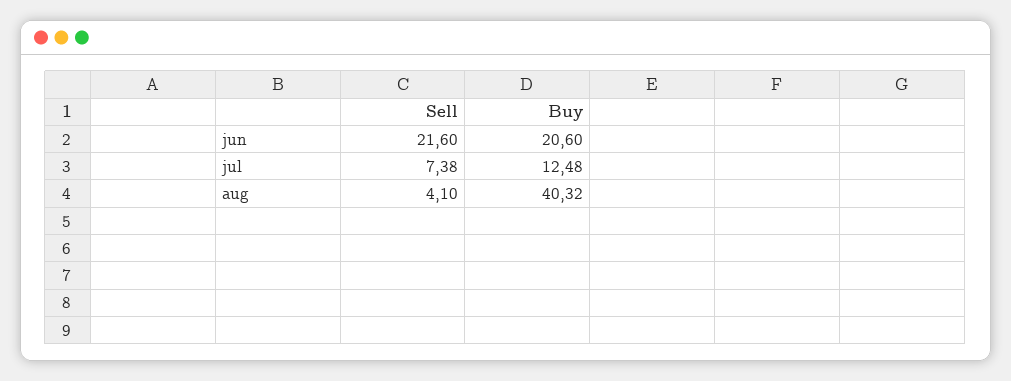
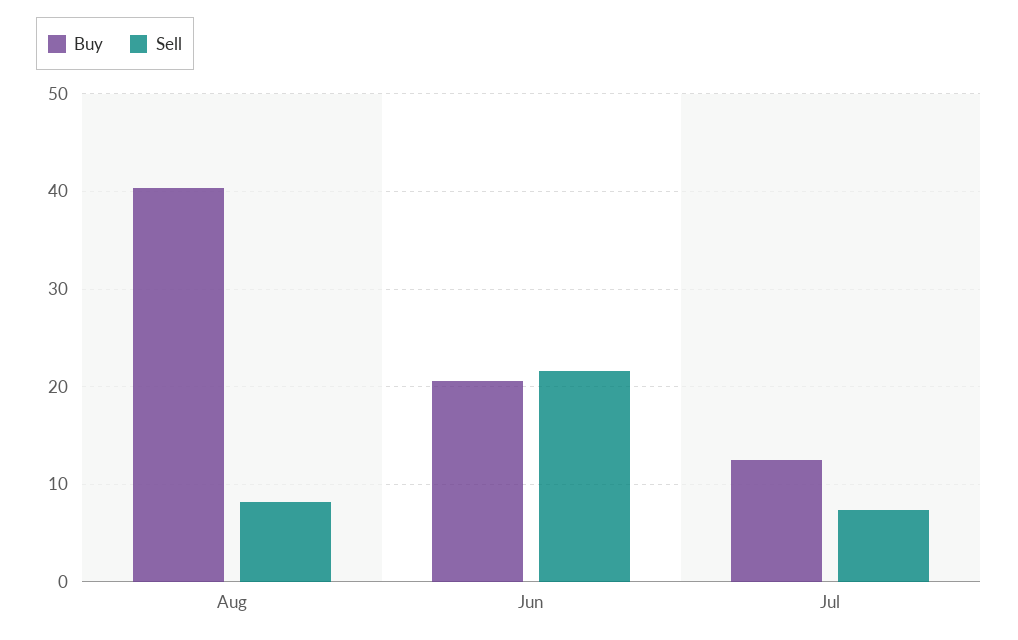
  {
    "Sell": {
      "jun": 21.6,
      "jul": 7.38,
-     "aug": 4.1
+     "aug": 8
    },
    "Buy": {
      "jun": 20.6,
      "jul": 12.48,
      "aug": 40.32
    }
  }

